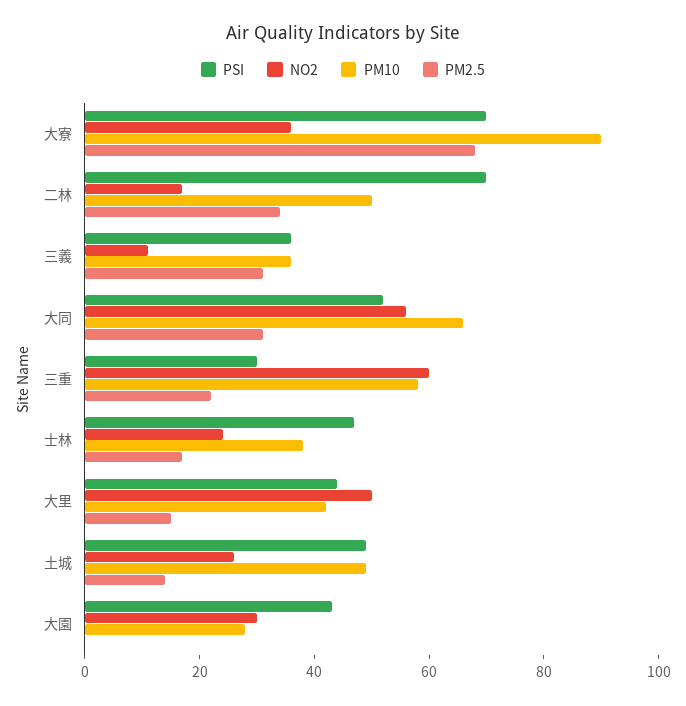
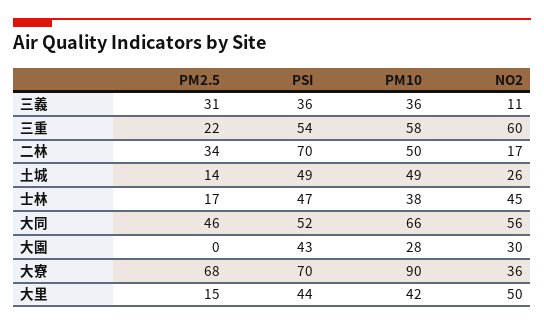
  {
    "PSI": {
      "大寮": 70,
      "二林": 70,
      "三義": 36,
      "大同": 52,
-     "三重": 30,
+     "三重": 54,
      "士林": 47,
      "大里": 44,
      "土城": 49,
      "大園": 43
    },
    "NO2": {
      "大寮": 36,
      "二林": 17,
      "三義": 11,
      "大同": 56,
      "三重": 60,
-     "士林": 25,
+     "士林": 45,
      "大里": 50,
      "土城": 26,
      "大園": 30
    },
    "PM10": {
      "大寮": 90,
      "二林": 50,
      "三義": 36,
      "大同": 66,
      "三重": 58,
      "士林": 38,
      "大里": 42,
      "土城": 49,
      "大園": 28
    },
    "PM2.5": {
      "大寮": 68,
      "二林": 34,
      "三義": 31,
-     "大同": 30,
+     "大同": 46,
      "三重": 22,
      "士林": 17,
      "大里": 15,
      "土城": 14,
      "大園": 0
    }
  }

